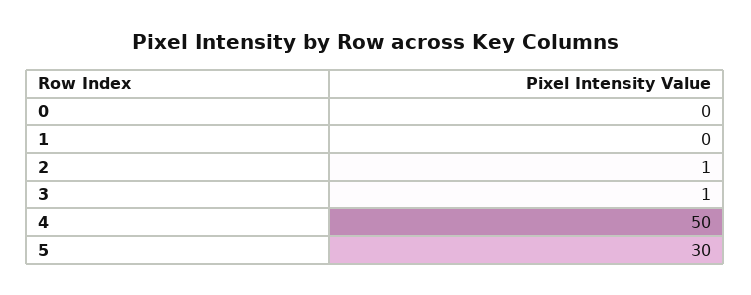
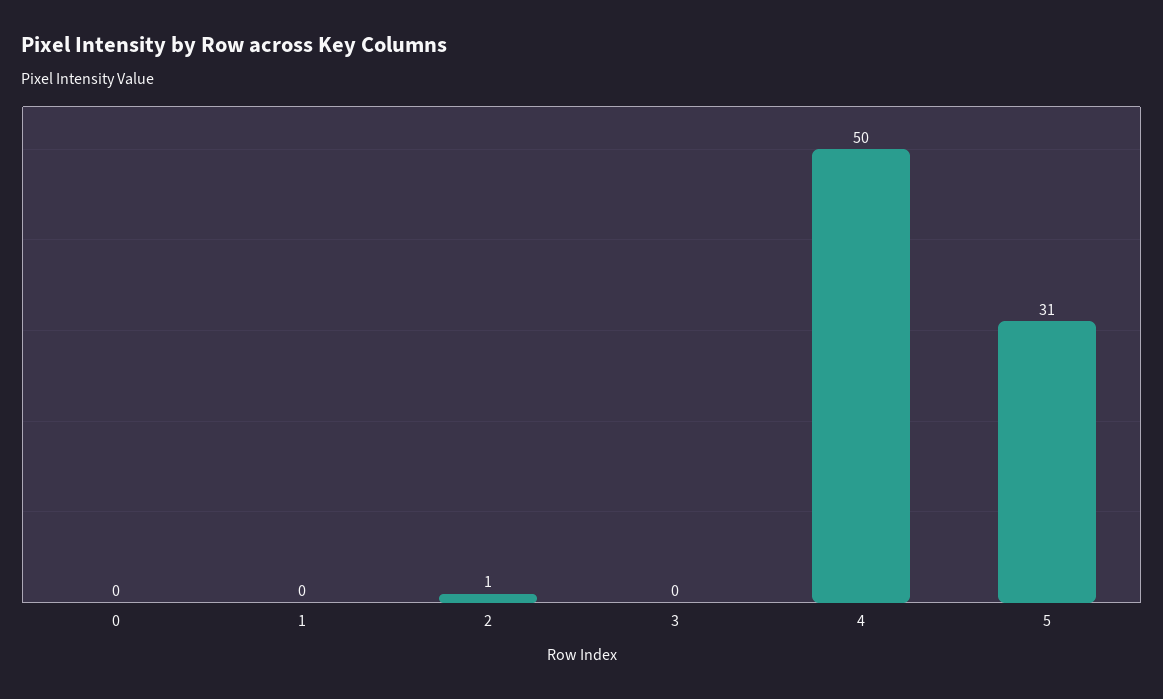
  {
    "0": 0,
    "1": 0,
    "2": 1,
-   "3": 1,
+   "3": 0,
    "4": 50,
-   "5": 30
+   "5": 31
  }

